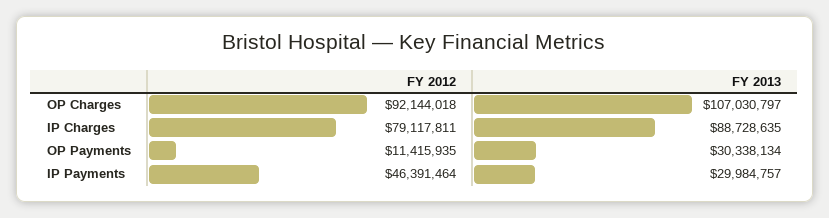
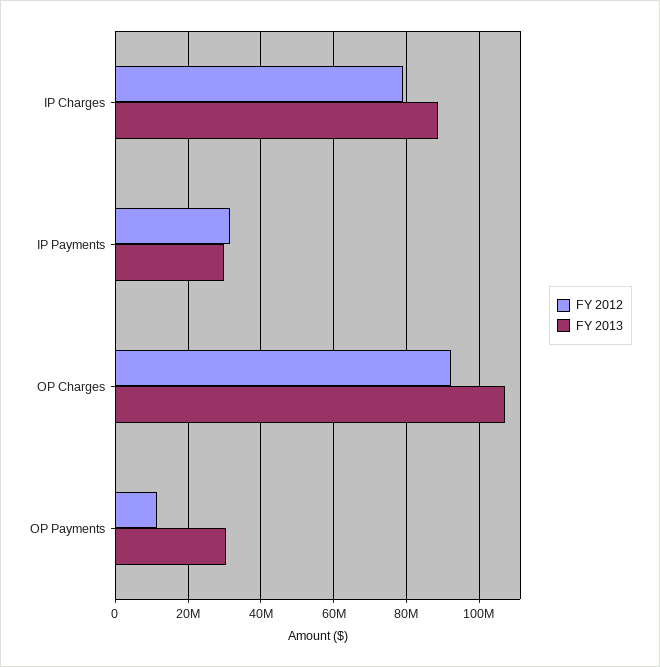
  {
    "FY 2012": {
      "OP Charges": 92144018,
      "IP Charges": 79117811,
      "OP Payments": 11415935,
-     "IP Payments": 46391464
+     "IP Payments": 32000000
    },
    "FY 2013": {
      "OP Charges": 107030797,
      "IP Charges": 88728635,
      "OP Payments": 30338134,
      "IP Payments": 29984757
    }
  }

